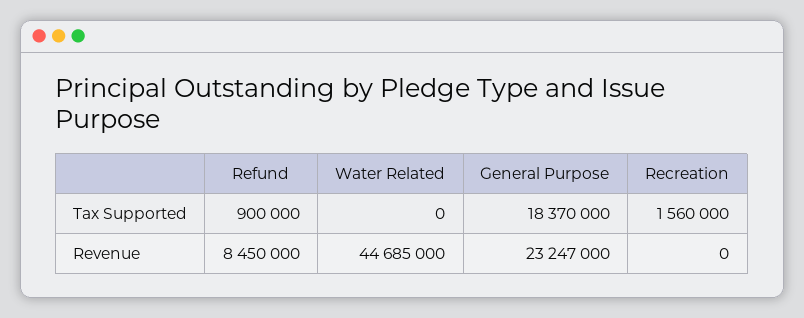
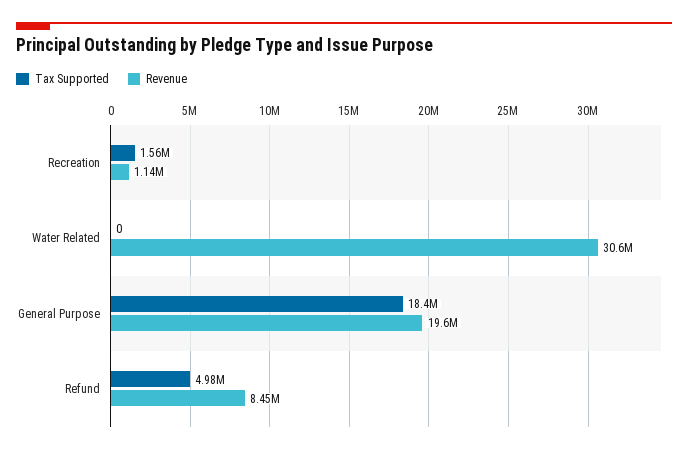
  {
    "Tax Supported": {
-     "Refund": 900000,
+     "Refund": 4980000,
      "Water Related": 0,
      "General Purpose": 18370000,
      "Recreation": 1560000
    },
    "Revenue": {
      "Refund": 8450000,
-     "Water Related": 44685000,
+     "Water Related": 30600000,
-     "General Purpose": 23247000,
+     "General Purpose": 19600000,
-     "Recreation": 0
+     "Recreation": 1140000
    }
  }

